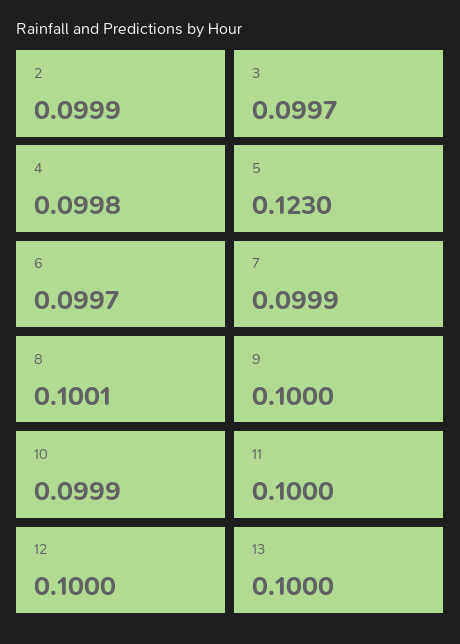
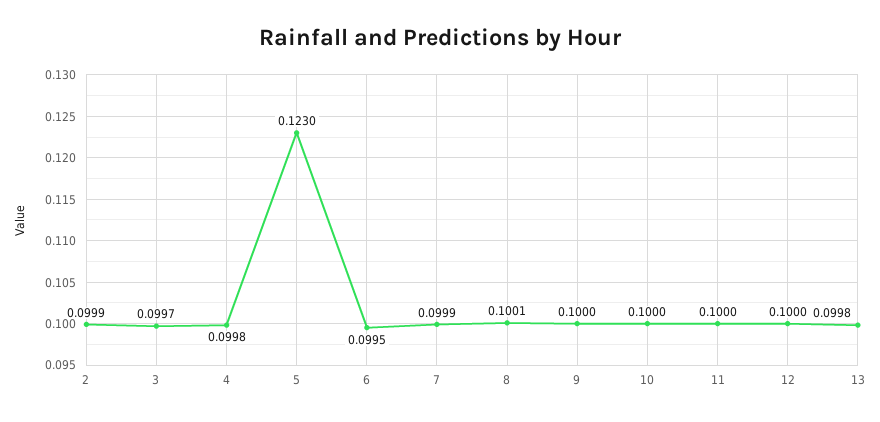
  {
    "2": 0.0999,
    "3": 0.0997,
    "4": 0.0998,
    "5": 0.123,
-   "6": 0.0997,
+   "6": 0.0995,
    "7": 0.0999,
    "8": 0.1001,
    "9": 0.1,
-   "10": 0.0999,
+   "10": 0.1,
    "11": 0.1,
    "12": 0.1,
-   "13": 0.1
+   "13": 0.0998
  }

